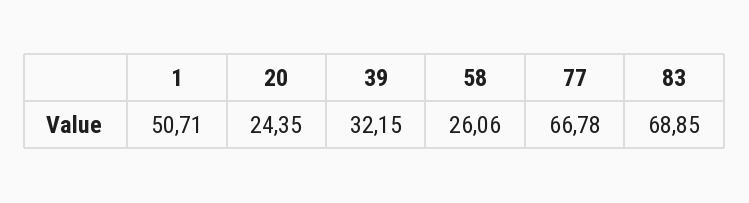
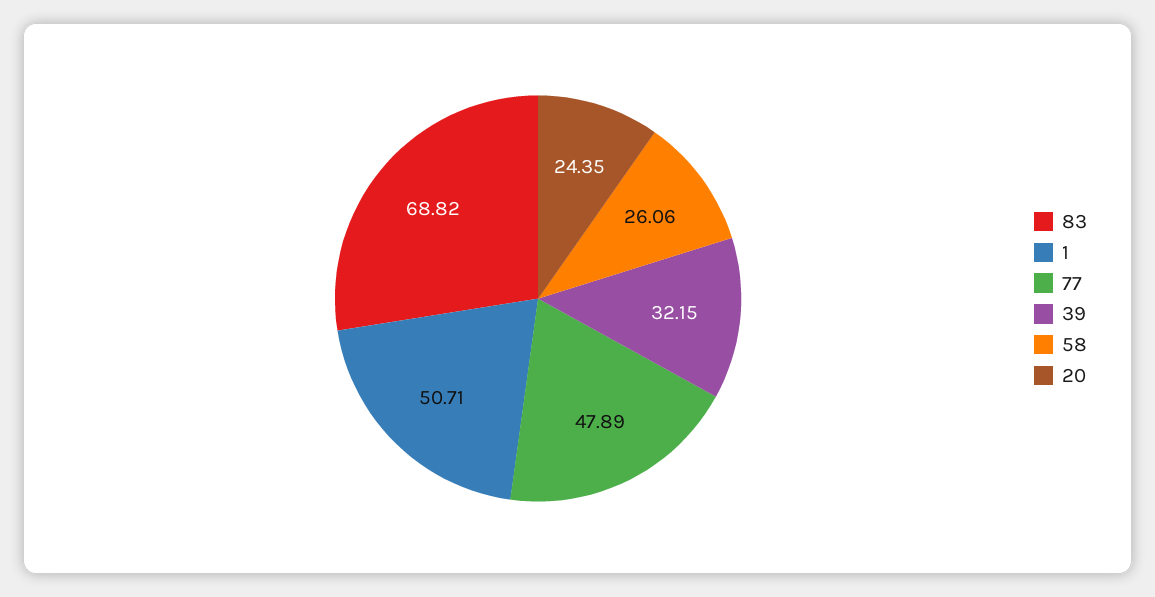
  {
    "1": 50.71,
    "20": 24.35,
    "39": 32.15,
    "58": 26.06,
-   "77": 66.78,
+   "77": 47.89,
-   "83": 68.85
+   "83": 68.82
  }

